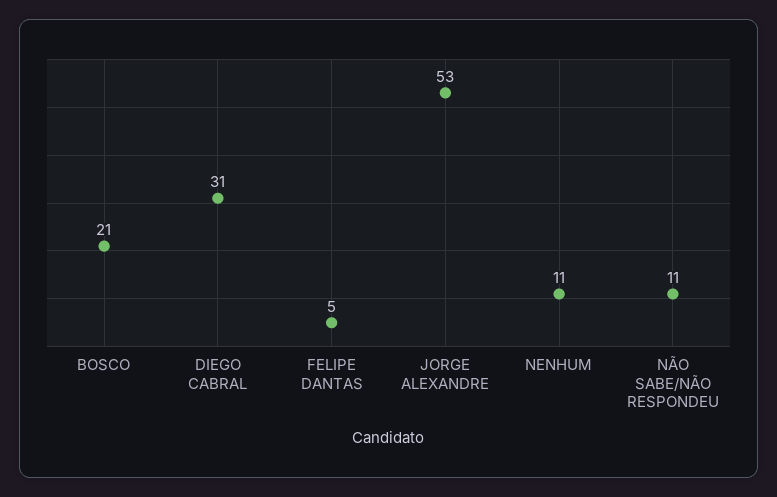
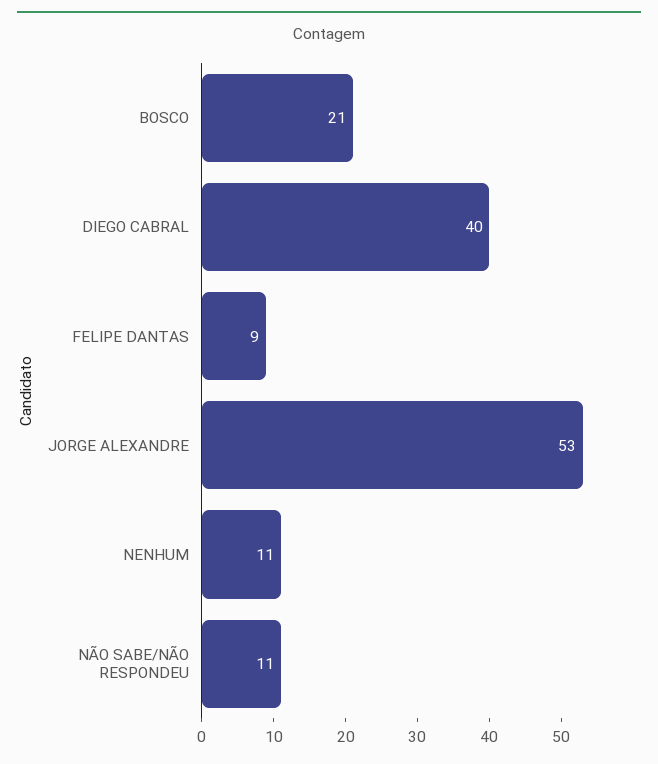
  {
    "BOSCO": 21,
-   "DIEGO CABRAL": 31,
+   "DIEGO CABRAL": 40,
-   "FELIPE DANTAS": 5,
+   "FELIPE DANTAS": 9,
    "JORGE ALEXANDRE": 53,
    "NENHUM": 11,
    "NÃO SABE/NÃO RESPONDEU": 11
  }

